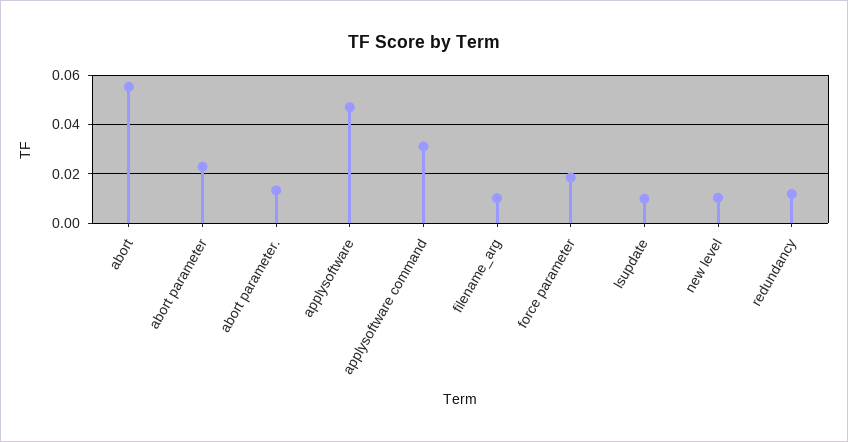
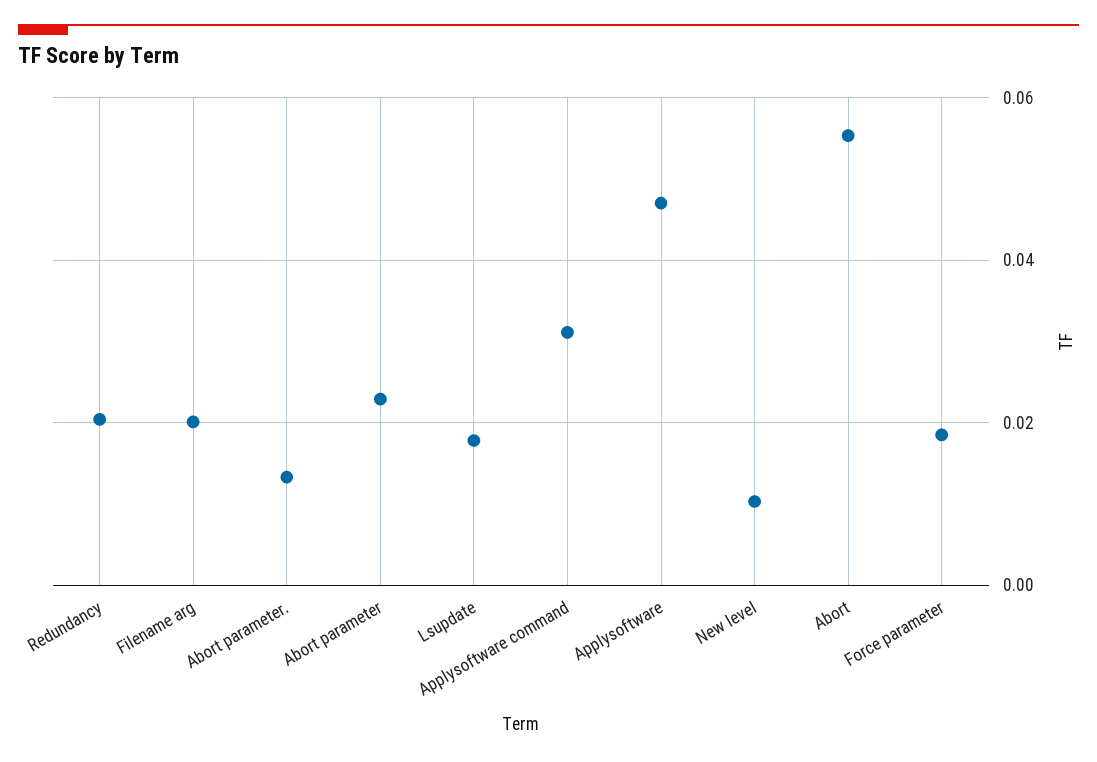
  {
    "abort": 0.056,
    "abort parameter": 0.022,
    "abort parameter.": 0.014,
    "applysoftware": 0.048,
    "applysoftware command": 0.032,
-   "filename_arg": 0.01,
+   "filename_arg": 0.02,
    "force parameter": 0.018,
-   "lsupdate": 0.01,
+   "lsupdate": 0.018,
    "new level": 0.01,
-   "redundancy": 0.0125
+   "redundancy": 0.02
  }

